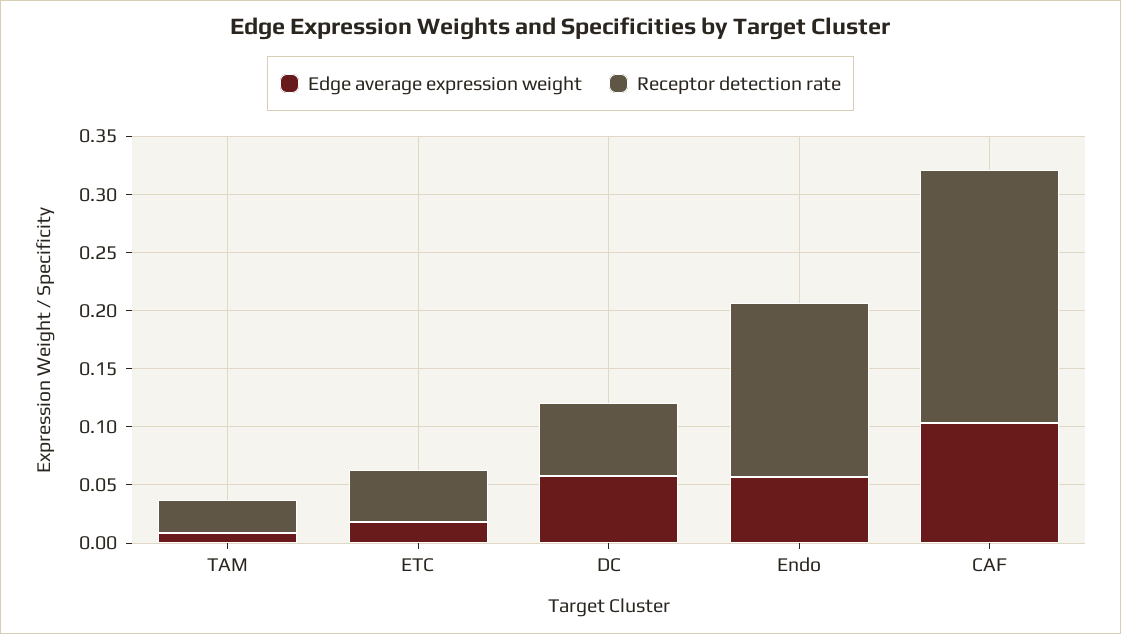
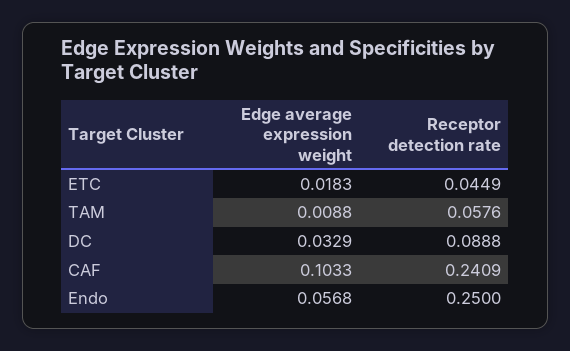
  {
    "Edge average expression weight": {
      "TAM": 0.0088,
      "ETC": 0.0183,
-     "DC": 0.06,
+     "DC": 0.0329,
      "Endo": 0.0568,
      "CAF": 0.1033
    },
    "Receptor detection rate": {
-     "TAM": 0.03,
+     "TAM": 0.0576,
      "ETC": 0.0449,
-     "DC": 0.06,
+     "DC": 0.0888,
-     "Endo": 0.15,
+     "Endo": 0.25,
-     "CAF": 0.22
+     "CAF": 0.2409
    }
  }

